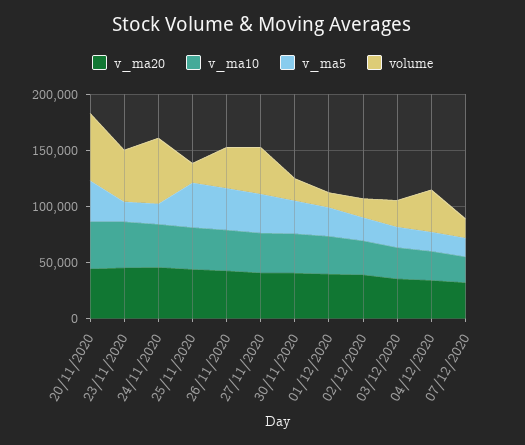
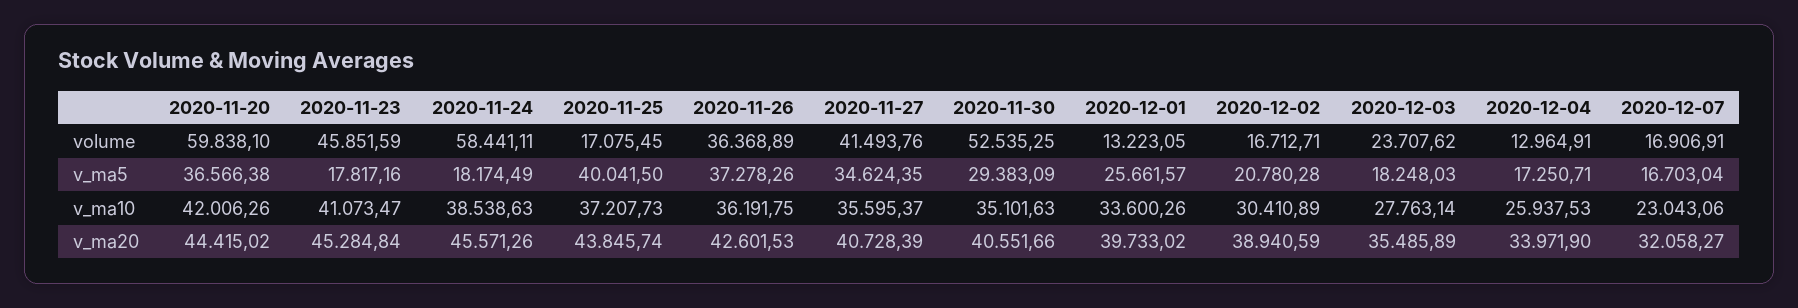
  {
    "v_ma20": {
      "20/11/2020": 44415.02,
      "23/11/2020": 45284.84,
      "24/11/2020": 45571.26,
      "25/11/2020": 43845.74,
      "26/11/2020": 42601.53,
      "27/11/2020": 40728.39,
      "30/11/2020": 40551.66,
      "01/12/2020": 39733.02,
      "02/12/2020": 38940.59,
      "03/12/2020": 35485.89,
      "04/12/2020": 33971.9,
      "07/12/2020": 32058.27
    },
    "v_ma10": {
      "20/11/2020": 42006.26,
      "23/11/2020": 41073.47,
      "24/11/2020": 38538.63,
      "25/11/2020": 37207.73,
      "26/11/2020": 36191.75,
      "27/11/2020": 35595.37,
      "30/11/2020": 35101.63,
      "01/12/2020": 33600.26,
      "02/12/2020": 30410.89,
      "03/12/2020": 27763.14,
      "04/12/2020": 25937.53,
      "07/12/2020": 23043.06
    },
    "v_ma5": {
      "20/11/2020": 36566.38,
      "23/11/2020": 17817.16,
      "24/11/2020": 18174.49,
      "25/11/2020": 40041.5,
      "26/11/2020": 37278.26,
      "27/11/2020": 34624.35,
      "30/11/2020": 29383.09,
      "01/12/2020": 25661.57,
      "02/12/2020": 20780.28,
      "03/12/2020": 18248.03,
      "04/12/2020": 17250.71,
      "07/12/2020": 16703.04
    },
    "volume": {
      "20/11/2020": 59838.1,
      "23/11/2020": 45851.59,
      "24/11/2020": 58441.11,
      "25/11/2020": 17075.45,
      "26/11/2020": 36368.89,
      "27/11/2020": 41493.76,
-     "30/11/2020": 20000,
+     "30/11/2020": 52535.25,
      "01/12/2020": 13223.05,
      "02/12/2020": 16712.71,
      "03/12/2020": 23707.62,
-     "04/12/2020": 40000,
+     "04/12/2020": 12964.91,
      "07/12/2020": 16906.91
    }
  }

